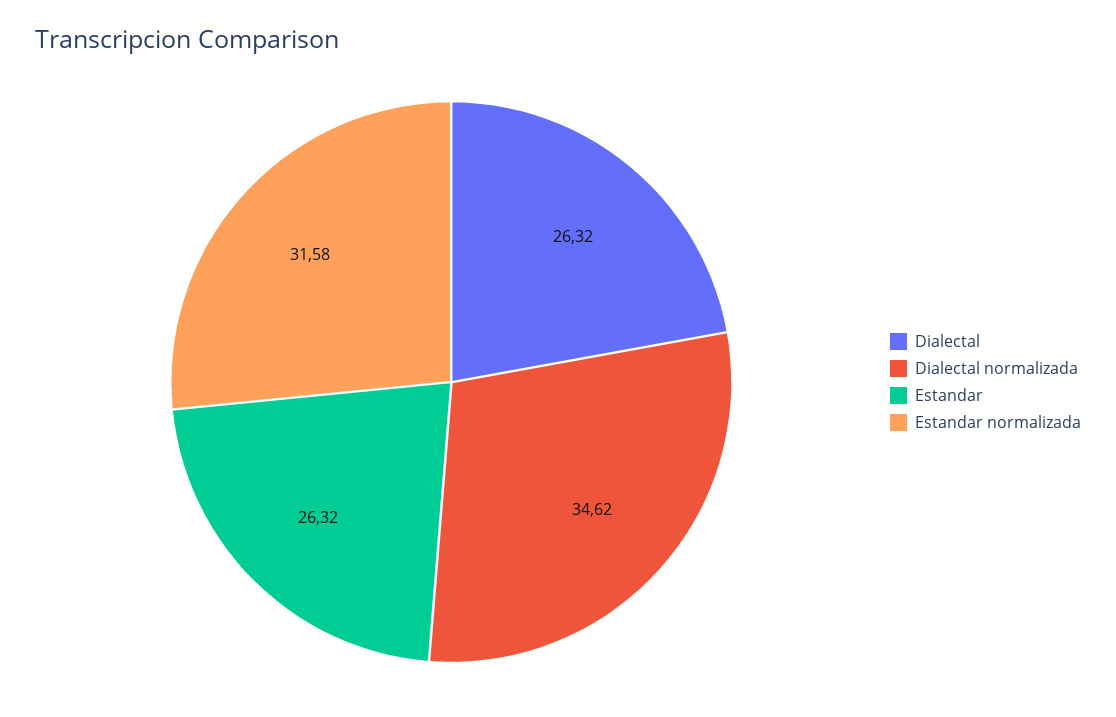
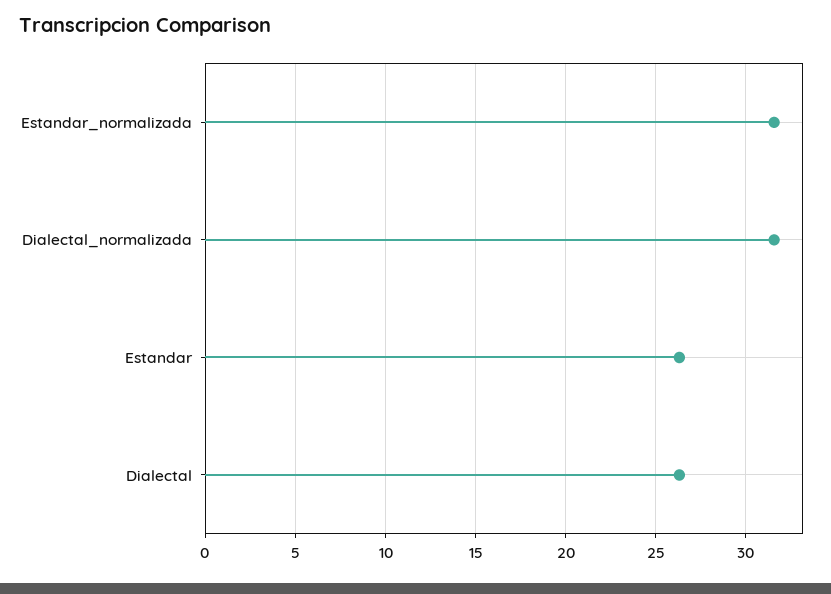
  {
    "Dialectal": 26.32,
-   "Dialectal normalizada": 34.62,
+   "Dialectal normalizada": 31.5,
    "Estandar": 26.32,
    "Estandar normalizada": 31.58
  }

